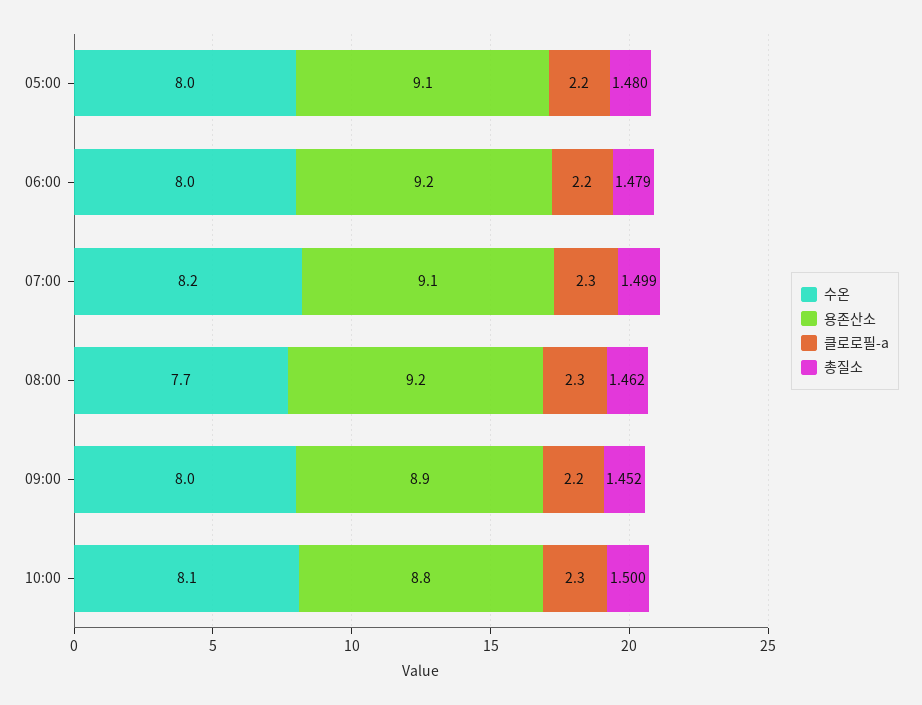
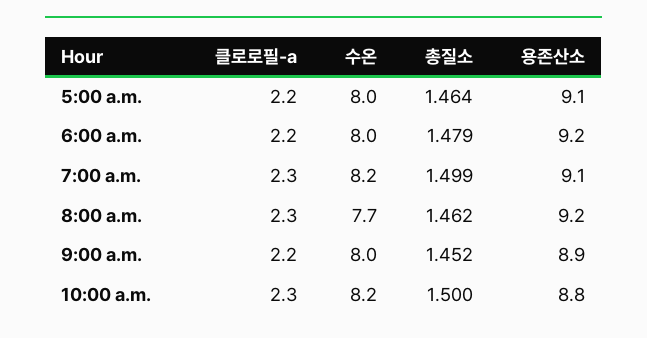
  {
    "수온": {
      "05:00": 8,
      "06:00": 8,
      "07:00": 8.2,
      "08:00": 7.7,
      "09:00": 8,
-     "10:00": 8.1
+     "10:00": 8.2
    },
    "용존산소": {
      "05:00": 9.1,
      "06:00": 9.2,
      "07:00": 9.1,
      "08:00": 9.2,
      "09:00": 8.9,
      "10:00": 8.8
    },
    "클로로필-a": {
      "05:00": 2.2,
      "06:00": 2.2,
      "07:00": 2.3,
      "08:00": 2.3,
      "09:00": 2.2,
      "10:00": 2.3
    },
    "총질소": {
-     "05:00": 1.48,
+     "05:00": 1.464,
      "06:00": 1.479,
      "07:00": 1.499,
      "08:00": 1.462,
      "09:00": 1.452,
      "10:00": 1.5
    }
  }

